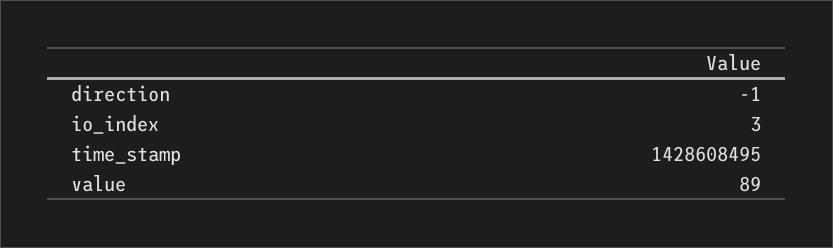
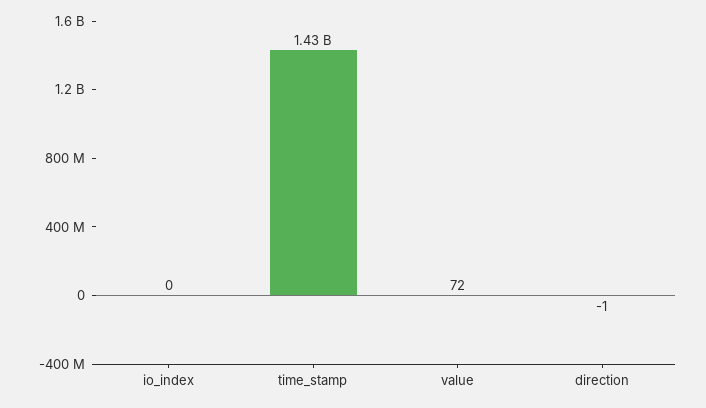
  {
    "direction": -1,
-   "io_index": 3,
+   "io_index": 0,
    "time_stamp": 1428608495,
-   "value": 89
+   "value": 72
  }

